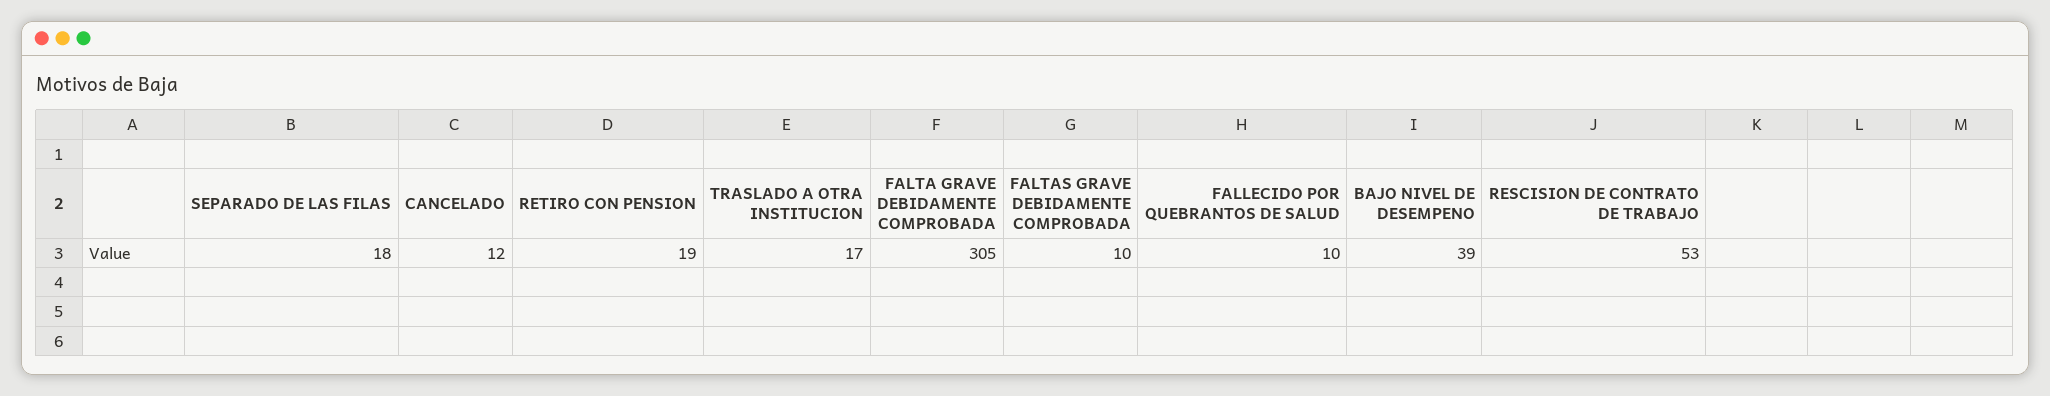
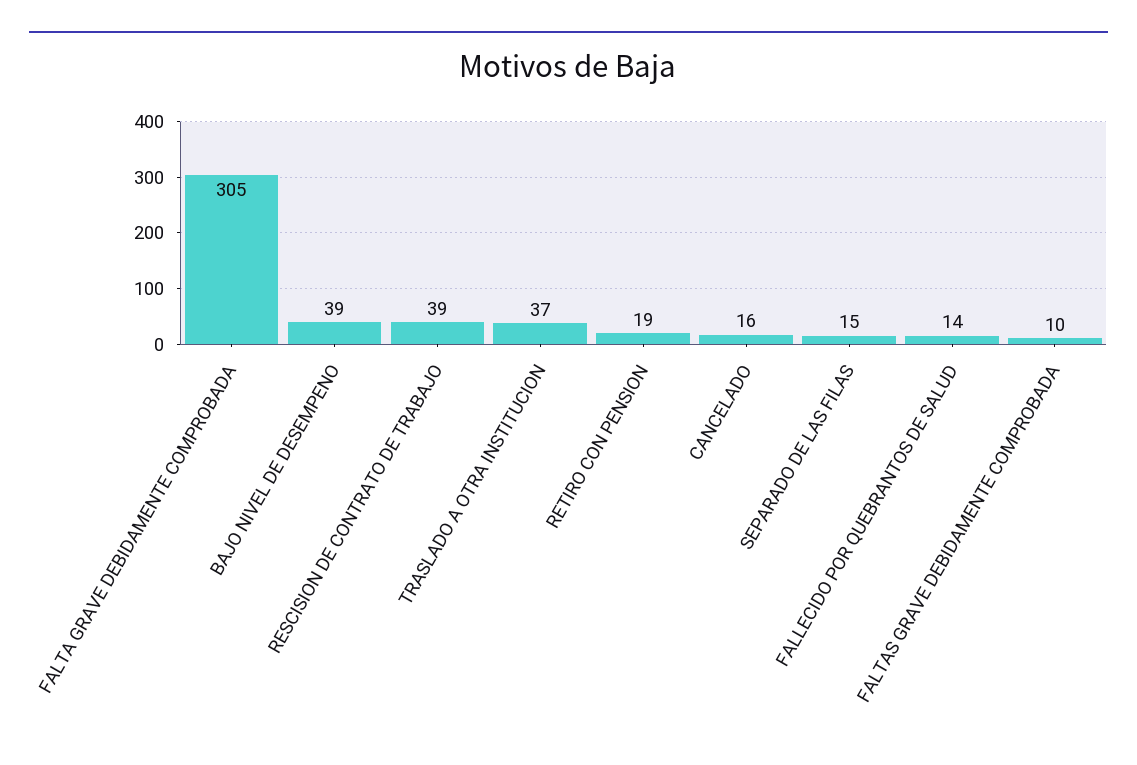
  {
-   "SEPARADO DE LAS FILAS": 18,
+   "SEPARADO DE LAS FILAS": 15,
-   "CANCELADO": 12,
+   "CANCELADO": 16,
    "RETIRO CON PENSION": 19,
-   "TRASLADO A OTRA INSTITUCION": 17,
+   "TRASLADO A OTRA INSTITUCION": 37,
    "FALTA GRAVE DEBIDAMENTE COMPROBADA": 305,
    "FALTAS GRAVE DEBIDAMENTE COMPROBADA": 10,
-   "FALLECIDO POR QUEBRANTOS DE SALUD": 10,
+   "FALLECIDO POR QUEBRANTOS DE SALUD": 14,
    "BAJO NIVEL DE DESEMPENO": 39,
-   "RESCISION DE CONTRATO DE TRABAJO": 53
+   "RESCISION DE CONTRATO DE TRABAJO": 39
  }

